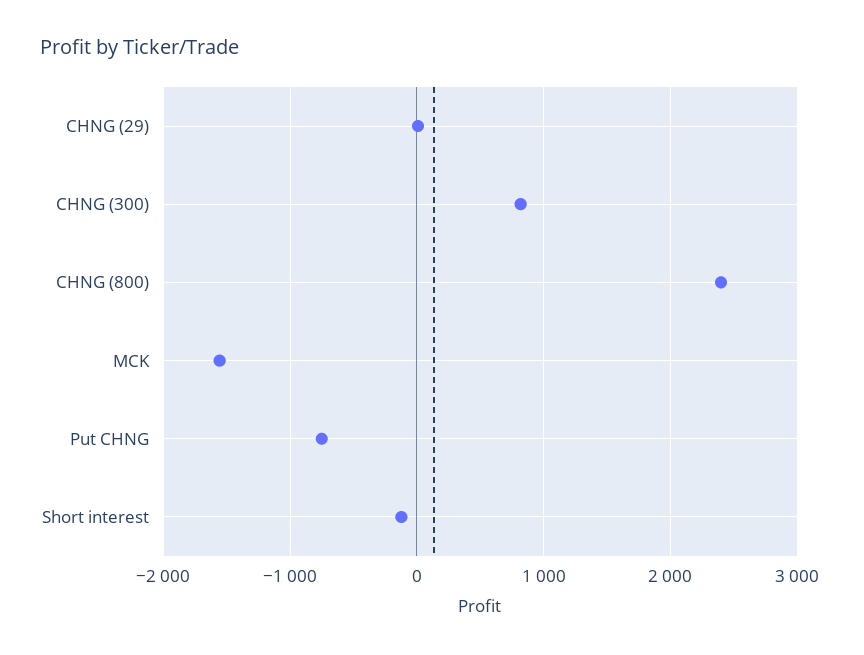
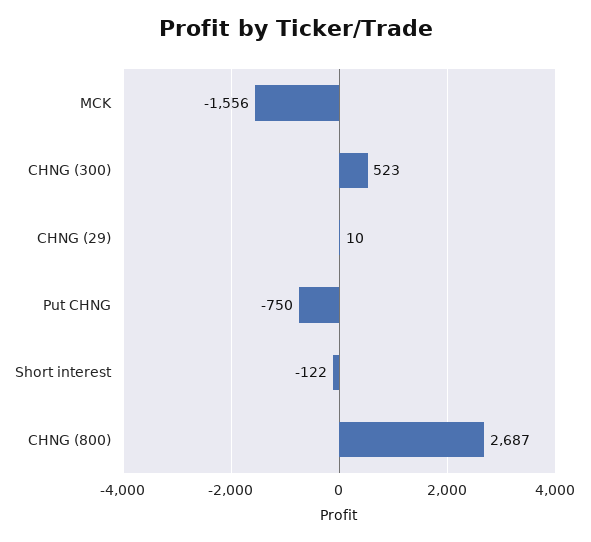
  {
    "CHNG (29)": 10,
-   "CHNG (300)": 800,
+   "CHNG (300)": 523,
-   "CHNG (800)": 2400,
+   "CHNG (800)": 2687,
    "MCK": -1556,
    "Put CHNG": -750,
    "Short interest": -122
  }

